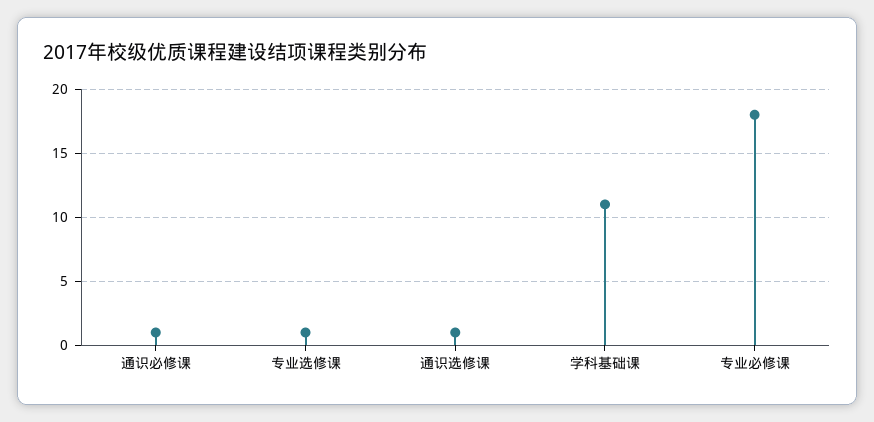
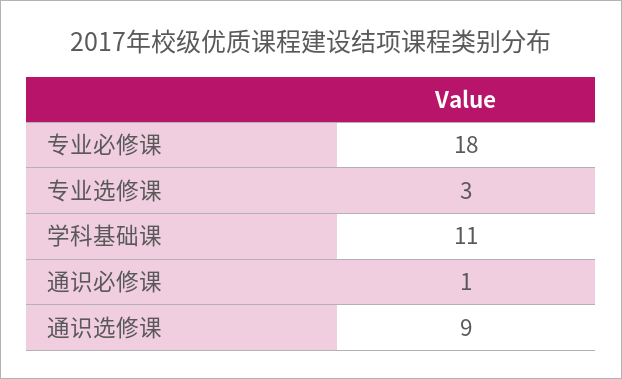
  {
    "通识必修课": 1,
-   "专业选修课": 1,
+   "专业选修课": 3,
-   "通识选修课": 1,
+   "通识选修课": 9,
    "学科基础课": 11,
    "专业必修课": 18
  }

